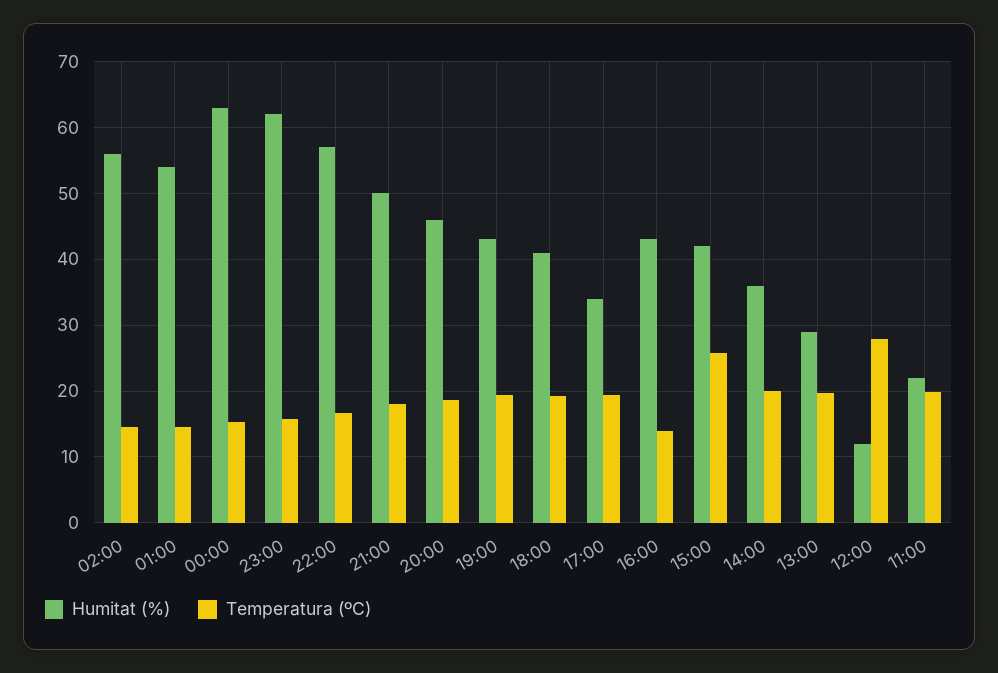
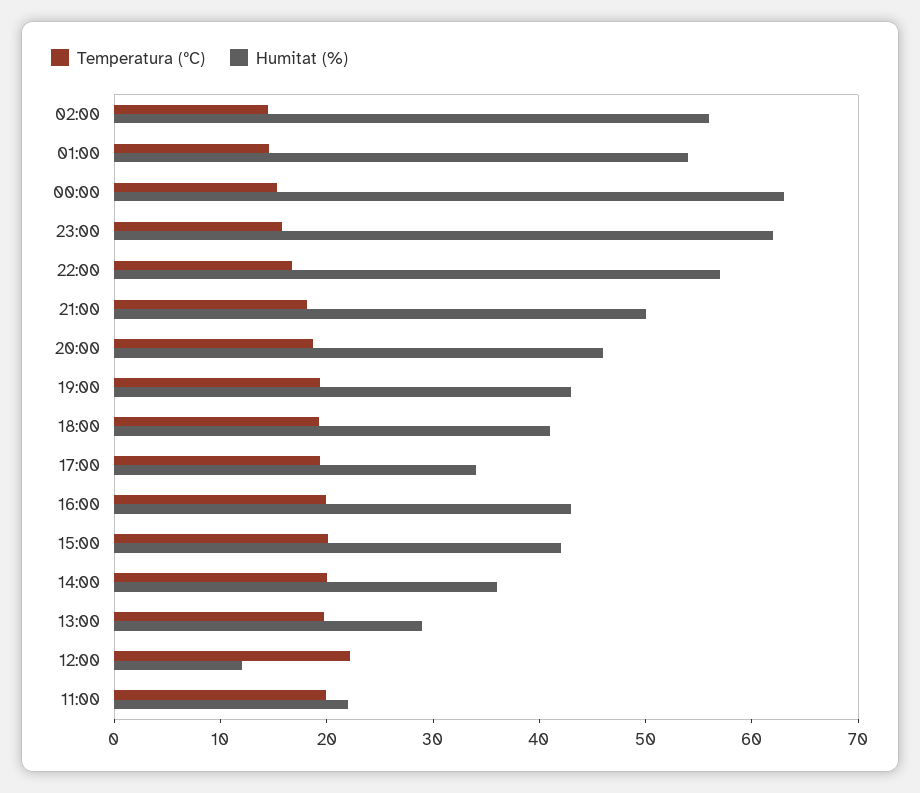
  {
    "Humitat (%)": {
      "02:00": 56,
      "01:00": 54,
      "00:00": 63,
      "23:00": 62,
      "22:00": 57,
      "21:00": 50,
      "20:00": 46,
      "19:00": 43,
      "18:00": 41,
      "17:00": 34,
      "16:00": 43,
      "15:00": 42,
      "14:00": 36,
      "13:00": 29,
      "12:00": 12,
      "11:00": 22
    },
    "Temperatura (ºC)": {
      "02:00": 15,
      "01:00": 15,
      "00:00": 15,
      "23:00": 16,
      "22:00": 17,
      "21:00": 18,
      "20:00": 19,
      "19:00": 19,
      "18:00": 19,
      "17:00": 19,
-     "16:00": 14,
+     "16:00": 20,
-     "15:00": 26,
+     "15:00": 20,
      "14:00": 20,
      "13:00": 20,
-     "12:00": 28,
+     "12:00": 22,
      "11:00": 20
    }
  }

